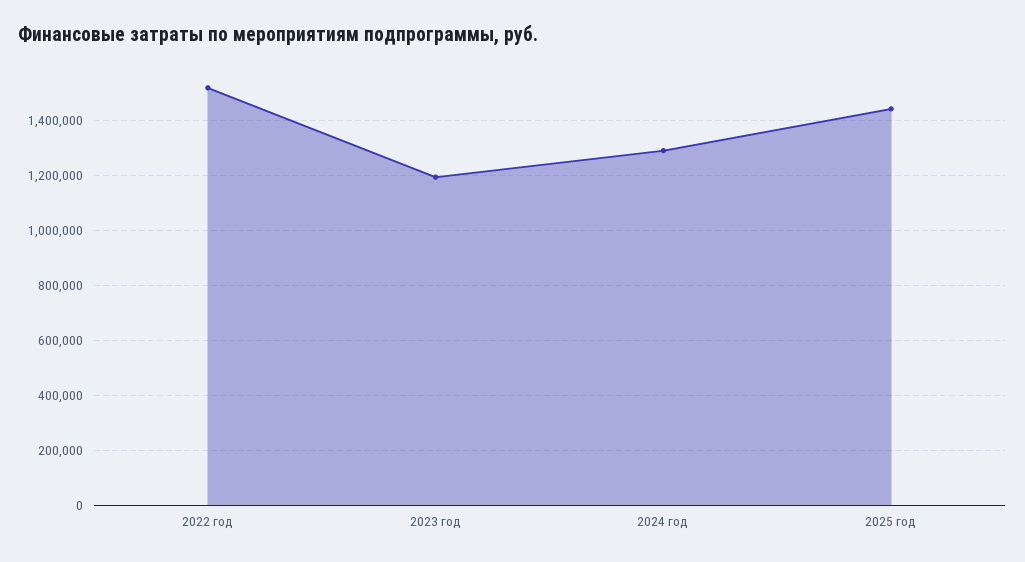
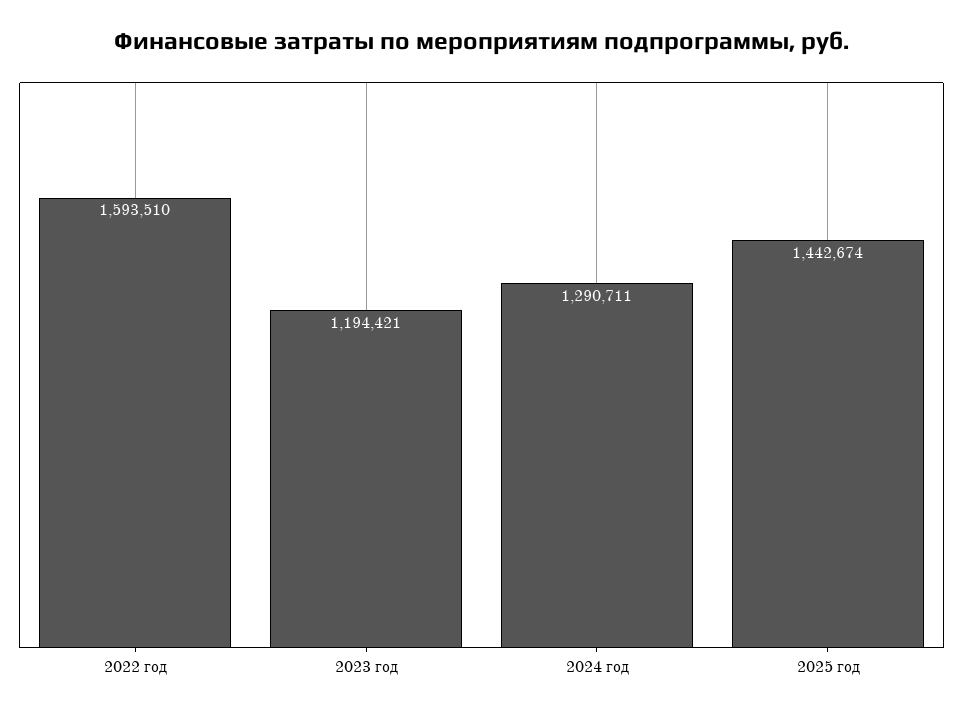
  {
-   "2022 год": 1525000,
+   "2022 год": 1593510,
    "2023 год": 1194421,
    "2024 год": 1290711,
    "2025 год": 1442674
  }

